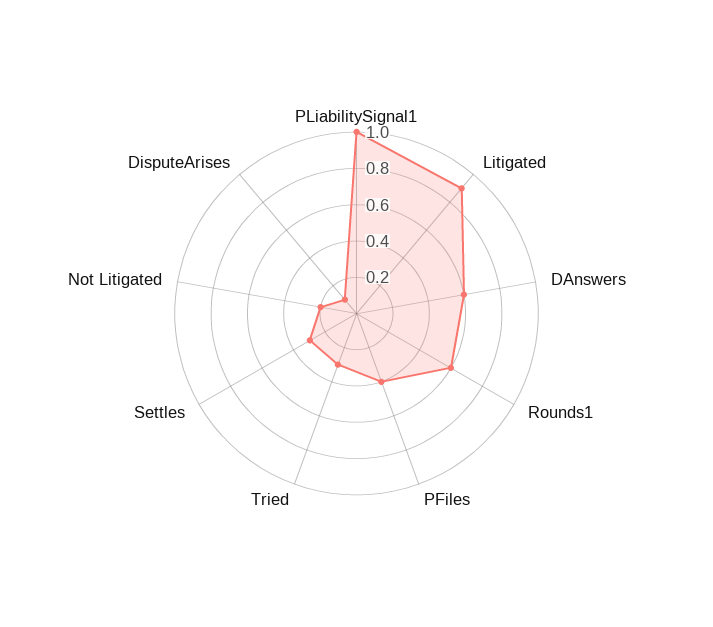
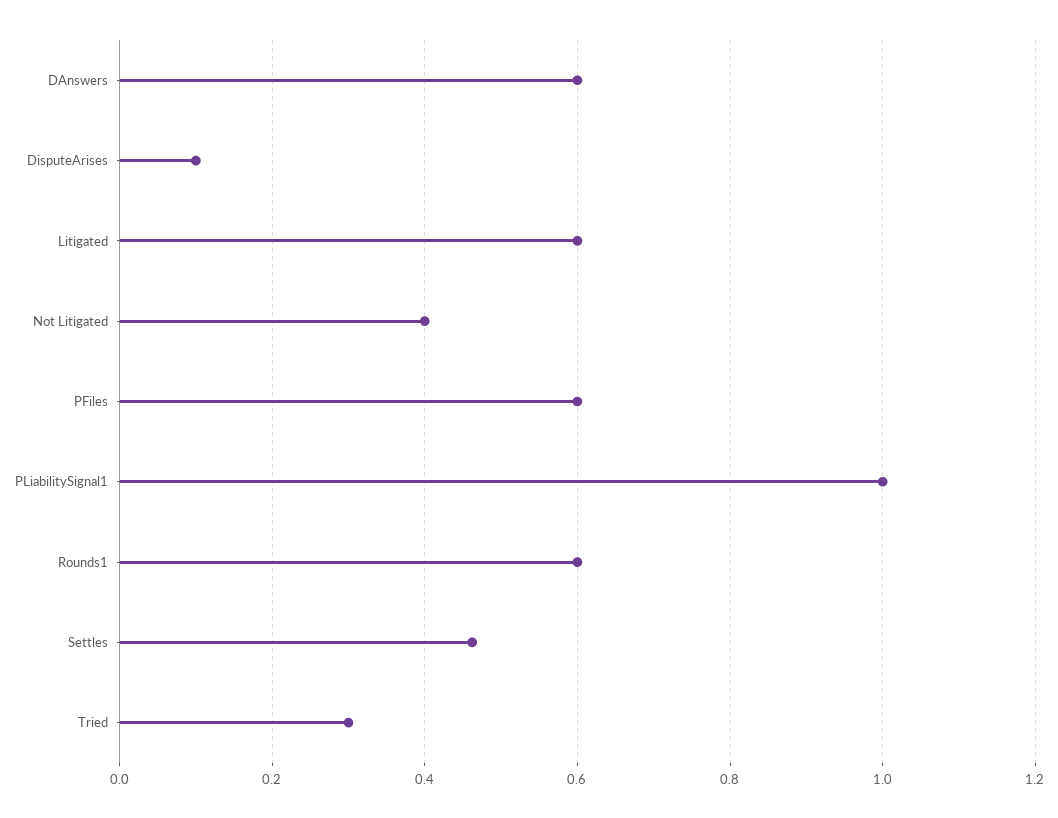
  {
    "PLiabilitySignal1": 1,
-   "Litigated": 0.9,
+   "Litigated": 0.6,
    "DAnswers": 0.6,
    "Rounds1": 0.6,
-   "PFiles": 0.4,
+   "PFiles": 0.6,
    "Tried": 0.3,
-   "Settles": 0.3,
+   "Settles": 0.46,
-   "Not Litigated": 0.2,
+   "Not Litigated": 0.4,
    "DisputeArises": 0.1
  }

